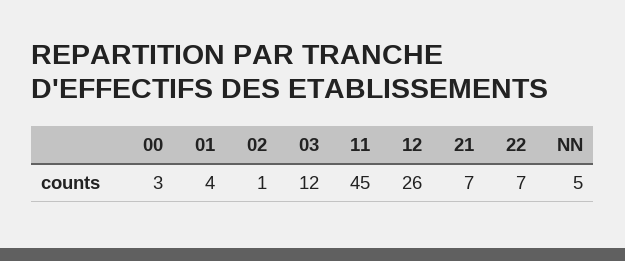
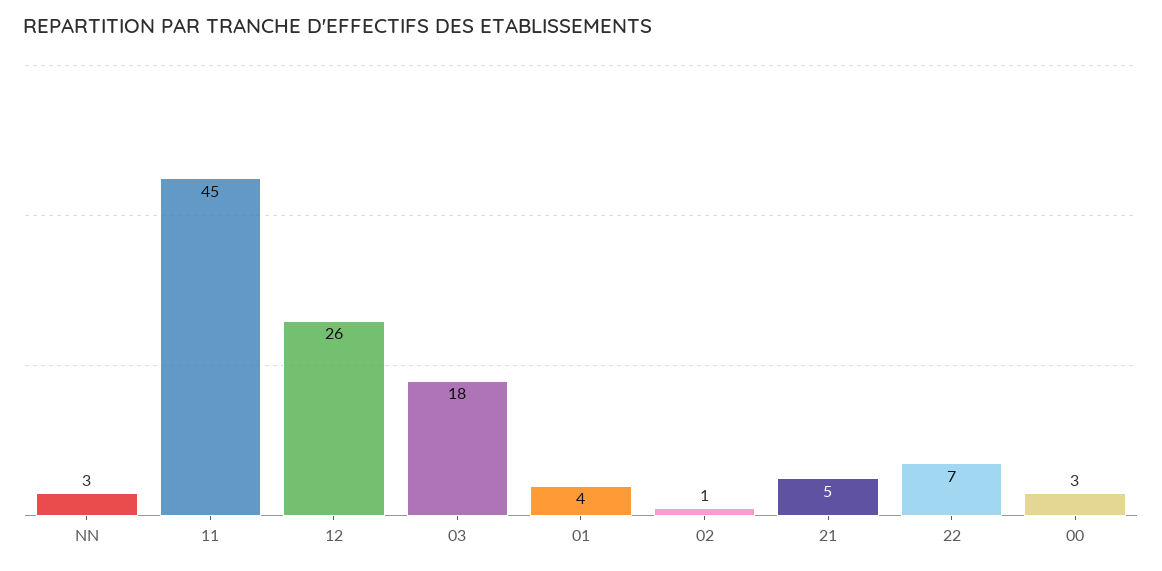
  {
    "00": 3,
    "01": 4,
    "02": 1,
-   "03": 12,
+   "03": 18,
    "11": 45,
    "12": 26,
-   "21": 7,
+   "21": 5,
    "22": 7,
-   "NN": 5
+   "NN": 3
  }

